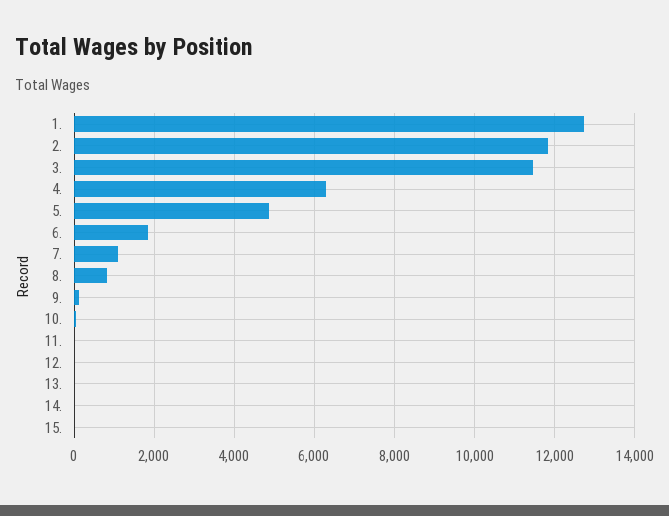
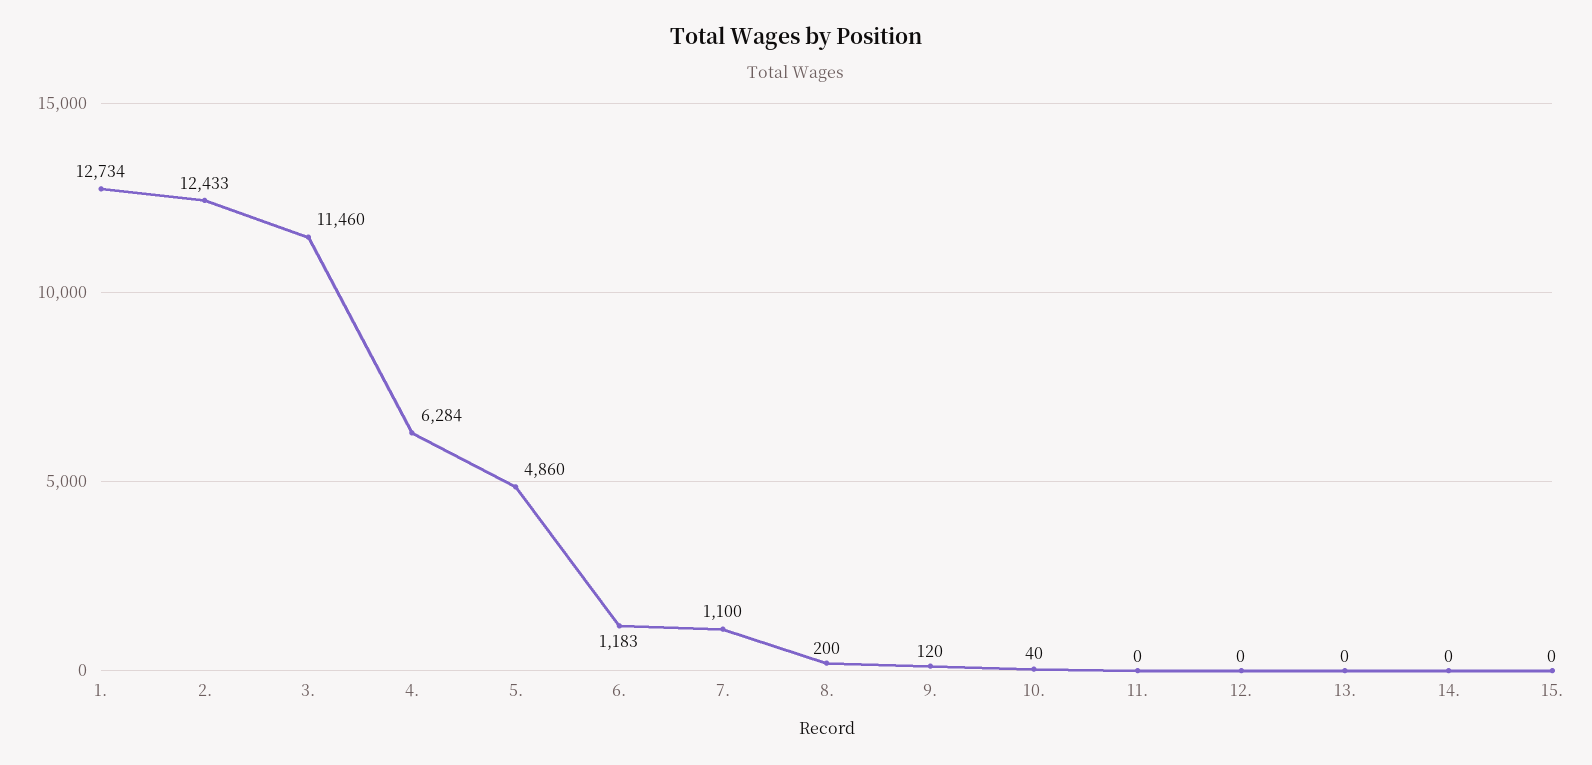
  {
    "1.": 12734,
-   "2.": 11800,
+   "2.": 12433,
    "3.": 11460,
    "4.": 6284,
    "5.": 4860,
-   "6.": 1800,
+   "6.": 1183,
    "7.": 1100,
-   "8.": 800,
+   "8.": 200,
    "9.": 120,
    "10.": 40,
    "11.": 0,
    "12.": 0,
    "13.": 0,
    "14.": 0,
    "15.": 0
  }

